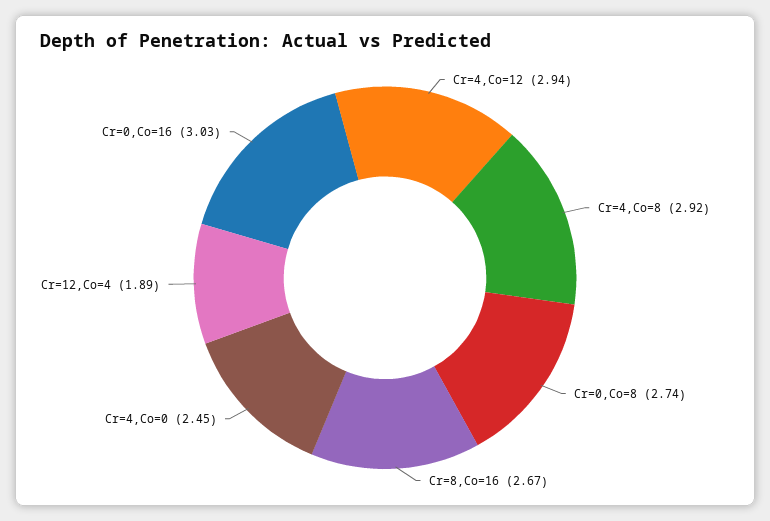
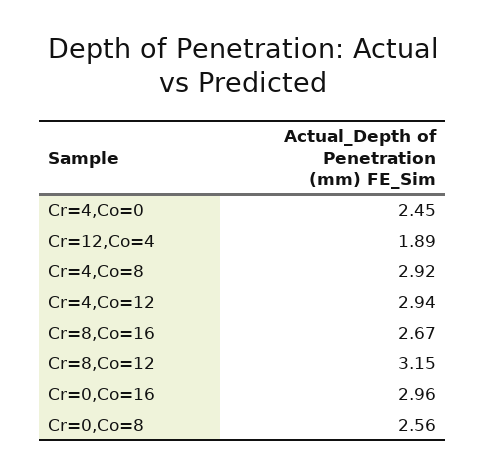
  {
    "Cr=4,Co=12": 2.94,
    "Cr=4,Co=8": 2.92,
-   "Cr=0,Co=8": 2.74,
+   "Cr=0,Co=8": 2.56,
    "Cr=8,Co=16": 2.67,
    "Cr=4,Co=0": 2.45,
    "Cr=12,Co=4": 1.89,
-   "Cr=0,Co=16": 3.03
+   "Cr=0,Co=16": 2.96,
+   "Cr=8,Co=12": 3.15
  }

